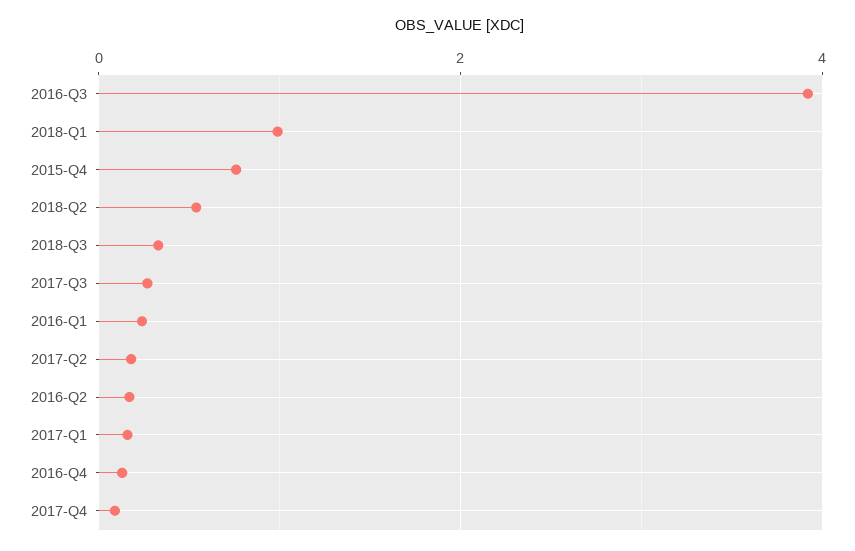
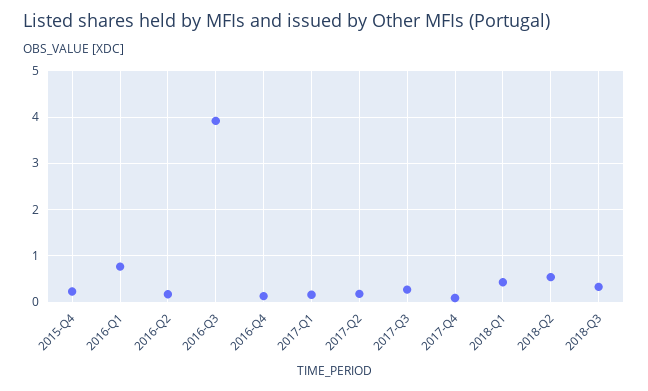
  {
    "2016-Q3": 4,
-   "2018-Q1": 1,
+   "2018-Q1": 0.4,
-   "2015-Q4": 0.8,
+   "2015-Q4": 0.2,
    "2018-Q2": 0.6,
    "2018-Q3": 0.4,
    "2017-Q3": 0.2,
-   "2016-Q1": 0.2,
+   "2016-Q1": 0.8,
    "2017-Q2": 0.2,
    "2016-Q2": 0.2,
    "2017-Q1": 0.2,
    "2016-Q4": 0.2,
    "2017-Q4": 0
  }

